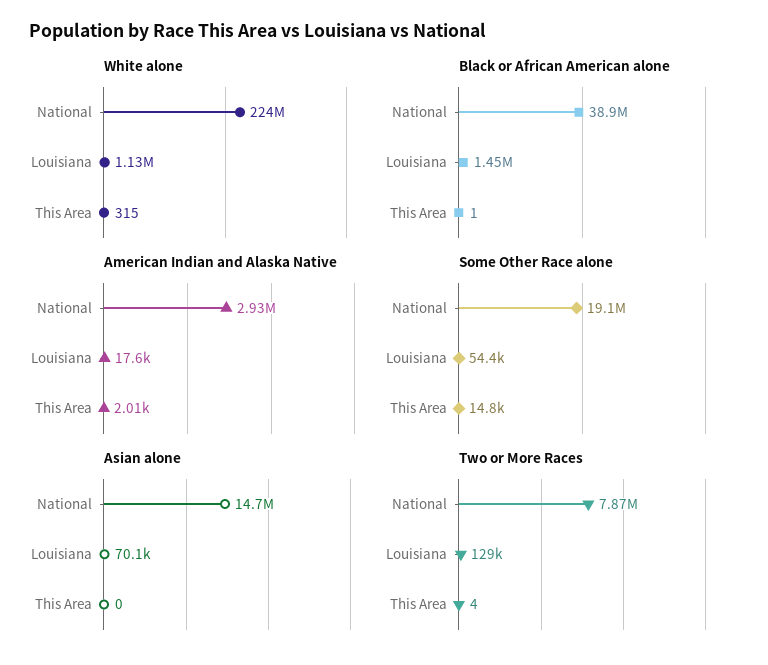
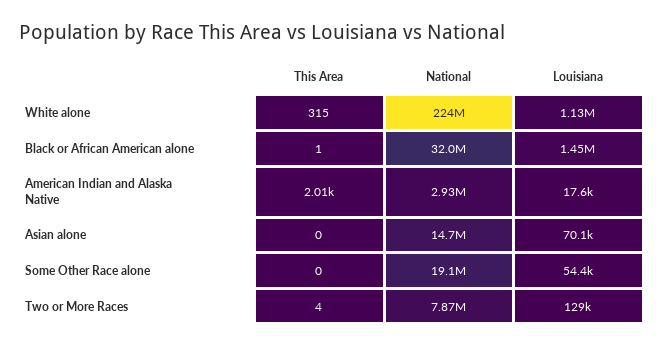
  {
    "White alone": {
      "National": 224000000,
      "Louisiana": 1130000,
      "This Area": 315
    },
    "Black or African American alone": {
-     "National": 38900000,
+     "National": 32000000,
      "Louisiana": 1450000,
      "This Area": 1
    },
    "American Indian and Alaska Native": {
      "National": 2930000,
      "Louisiana": 17600,
      "This Area": 2010
    },
    "Some Other Race alone": {
      "National": 19100000,
      "Louisiana": 54400,
-     "This Area": 14800
+     "This Area": 0
    },
    "Asian alone": {
      "National": 14700000,
      "Louisiana": 70100,
      "This Area": 0
    },
    "Two or More Races": {
      "National": 7870000,
      "Louisiana": 129000,
      "This Area": 4
    }
  }

